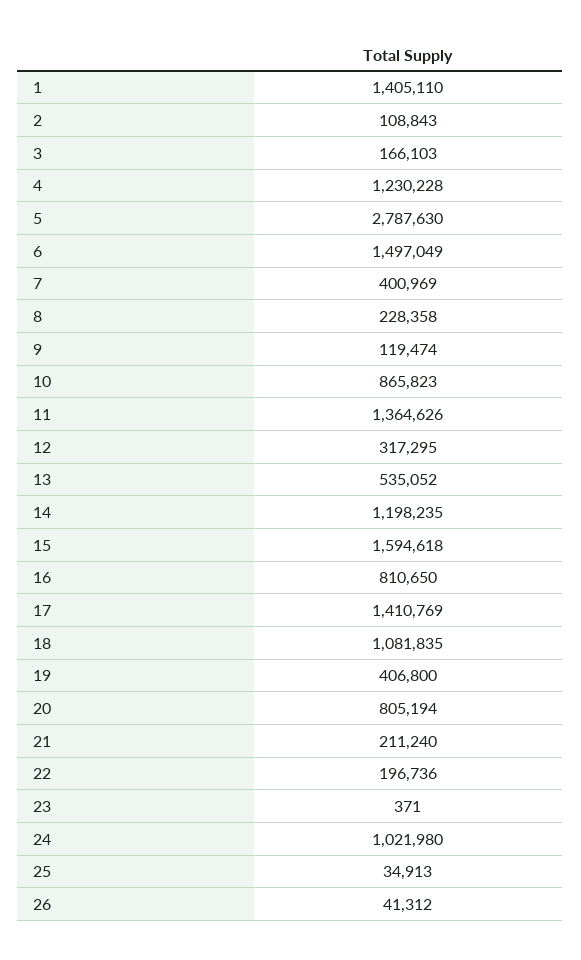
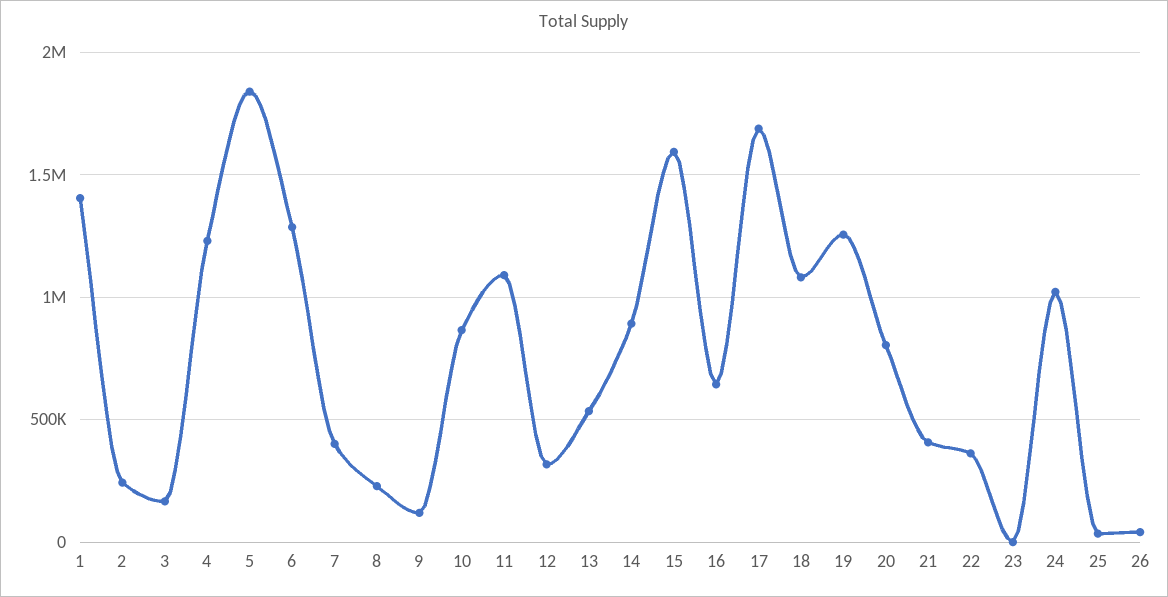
  {
    "1": 1405110,
-   "2": 108843,
+   "2": 250000,
    "3": 166103,
    "4": 1230228,
-   "5": 2787630,
+   "5": 1850000,
-   "6": 1497049,
+   "6": 1300000,
    "7": 400969,
    "8": 228358,
    "9": 119474,
    "10": 865823,
-   "11": 1364626,
+   "11": 1100000,
    "12": 317295,
    "13": 535052,
-   "14": 1198235,
+   "14": 900000,
    "15": 1594618,
-   "16": 810650,
+   "16": 650000,
-   "17": 1410769,
+   "17": 1700000,
    "18": 1081835,
-   "19": 406800,
+   "19": 1250000,
    "20": 805194,
-   "21": 211240,
+   "21": 400000,
-   "22": 196736,
+   "22": 350000,
    "23": 371,
    "24": 1021980,
    "25": 34913,
    "26": 41312
  }

